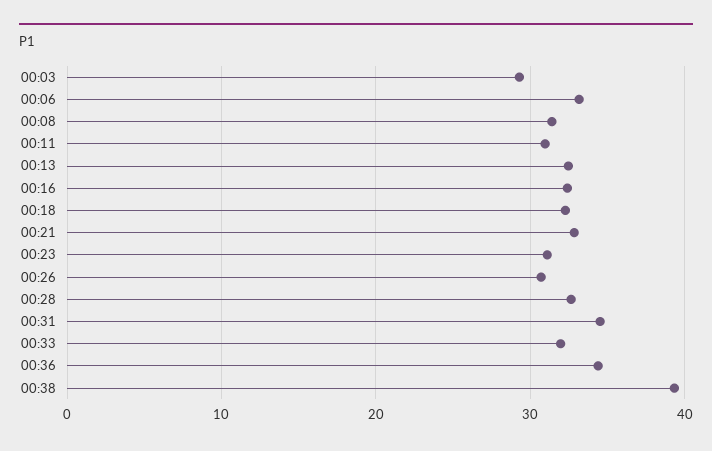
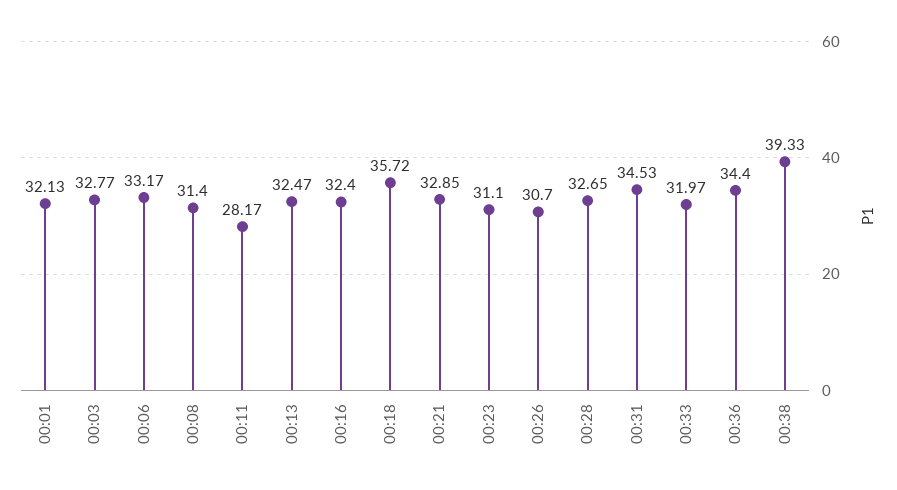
  {
-   "00:03": 29,
+   "00:03": 32.77,
    "00:06": 33.17,
    "00:08": 31.4,
-   "00:11": 31,
+   "00:11": 28.17,
    "00:13": 32.47,
    "00:16": 32.4,
-   "00:18": 32,
+   "00:18": 35.72,
    "00:21": 32.85,
    "00:23": 31.1,
    "00:26": 30.7,
    "00:28": 32.65,
    "00:31": 34.53,
    "00:33": 31.97,
    "00:36": 34.4,
-   "00:38": 39.33
+   "00:38": 39.33,
+   "00:01": 32.13
  }

